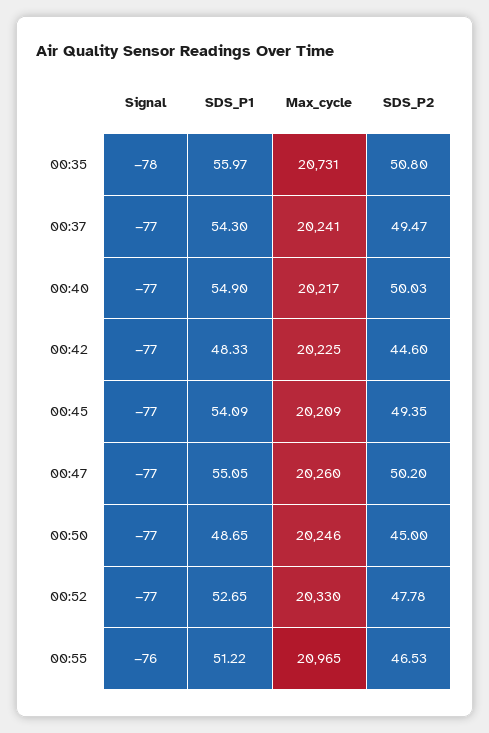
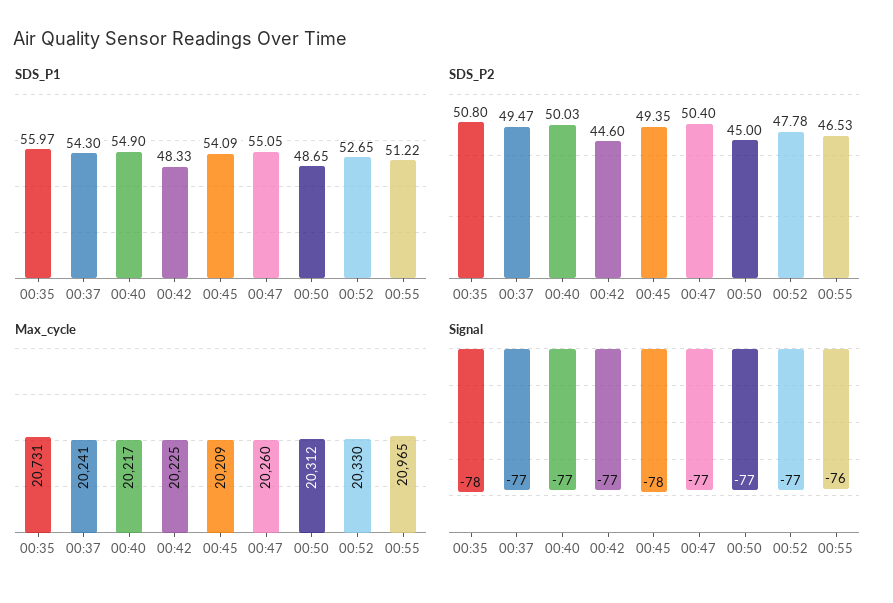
  {
    "Signal": {
      "00:35": -78,
      "00:37": -77,
      "00:40": -77,
      "00:42": -77,
-     "00:45": -77,
+     "00:45": -78,
      "00:47": -77,
      "00:50": -77,
      "00:52": -77,
      "00:55": -76
    },
    "SDS_P1": {
      "00:35": 55.97,
      "00:37": 54.3,
      "00:40": 54.9,
      "00:42": 48.33,
      "00:45": 54.09,
      "00:47": 55.05,
      "00:50": 48.65,
      "00:52": 52.65,
      "00:55": 51.22
    },
    "Max_cycle": {
      "00:35": 20731,
      "00:37": 20241,
      "00:40": 20217,
      "00:42": 20225,
      "00:45": 20209,
      "00:47": 20260,
-     "00:50": 20246,
+     "00:50": 20312,
      "00:52": 20330,
      "00:55": 20965
    },
    "SDS_P2": {
      "00:35": 50.8,
      "00:37": 49.47,
      "00:40": 50.03,
      "00:42": 44.6,
      "00:45": 49.35,
-     "00:47": 50.2,
+     "00:47": 50.4,
      "00:50": 45,
      "00:52": 47.78,
      "00:55": 46.53
    }
  }

